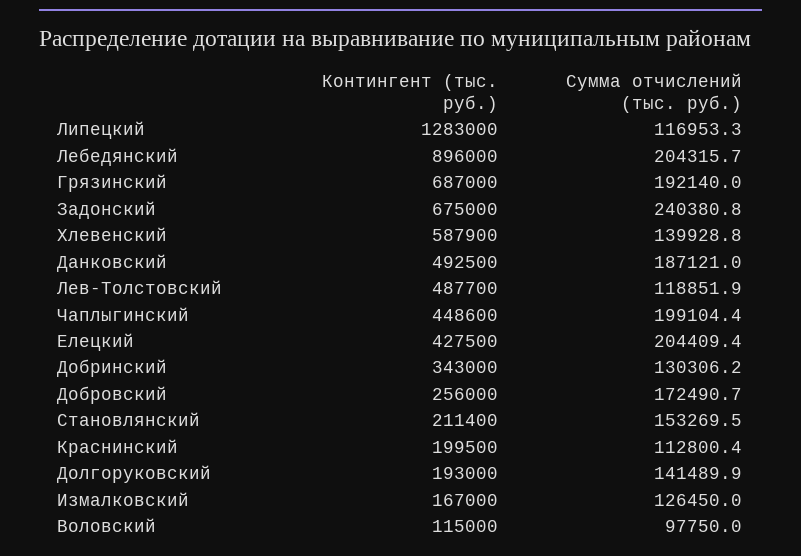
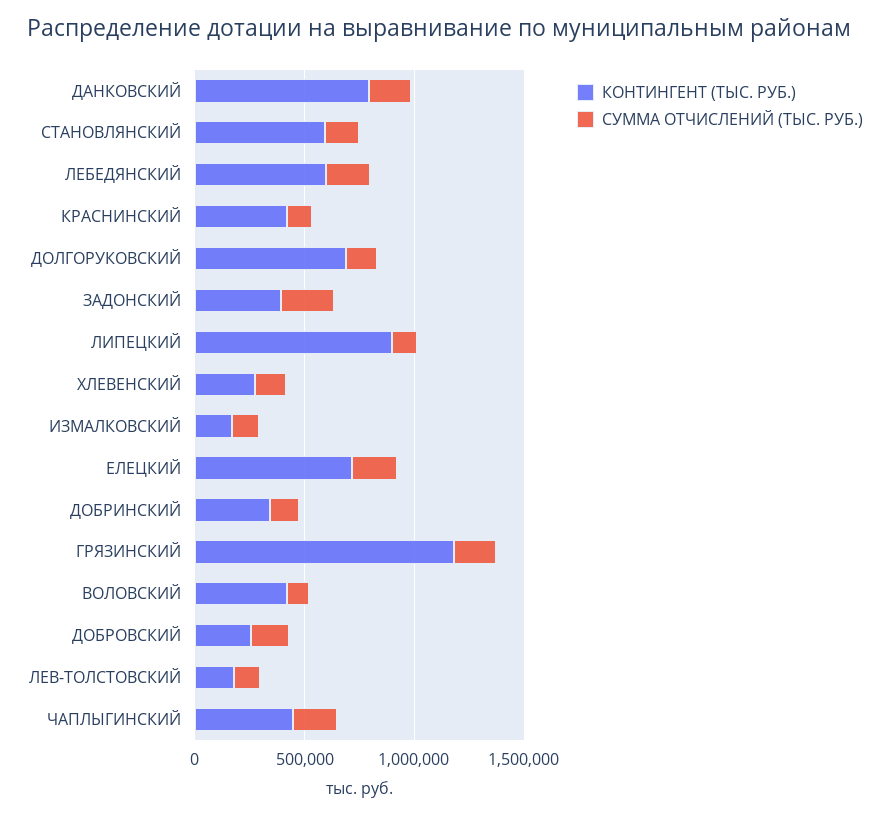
  {
    "Контингент (тыс. руб.)": {
-     "Липецкий": 1283000,
+     "Липецкий": 900000,
-     "Лебедянский": 896000,
+     "Лебедянский": 600000,
-     "Грязинский": 687000,
+     "Грязинский": 1200000,
-     "Задонский": 675000,
+     "Задонский": 400000,
-     "Хлевенский": 587900,
+     "Хлевенский": 300000,
-     "Данковский": 492500,
+     "Данковский": 800000,
-     "Лев-Толстовский": 487700,
+     "Лев-Толстовский": 200000,
      "Чаплыгинский": 448600,
-     "Елецкий": 427500,
+     "Елецкий": 700000,
      "Добринский": 343000,
      "Добровский": 256000,
-     "Становлянский": 211400,
+     "Становлянский": 600000,
-     "Краснинский": 199500,
+     "Краснинский": 400000,
-     "Долгоруковский": 193000,
+     "Долгоруковский": 700000,
      "Измалковский": 167000,
-     "Воловский": 115000
+     "Воловский": 400000
    },
    "Сумма отчислений (тыс. руб.)": {
      "Липецкий": 116953.3,
      "Лебедянский": 204315.7,
      "Грязинский": 192140,
      "Задонский": 240380.8,
      "Хлевенский": 139928.8,
      "Данковский": 187121,
      "Лев-Толстовский": 118851.9,
      "Чаплыгинский": 199104.4,
      "Елецкий": 204409.4,
      "Добринский": 130306.2,
      "Добровский": 172490.7,
      "Становлянский": 153269.5,
      "Краснинский": 112800.4,
      "Долгоруковский": 141489.9,
      "Измалковский": 126450,
      "Воловский": 97750
    }
  }

